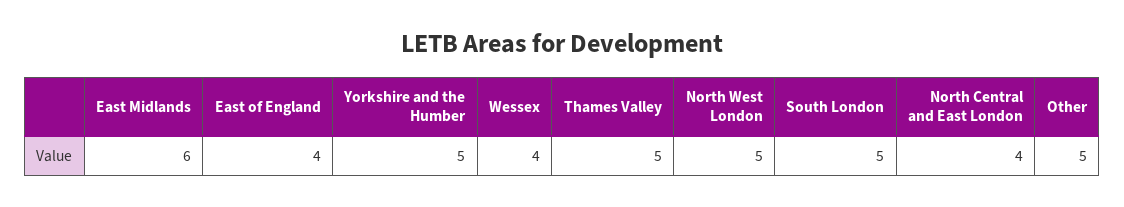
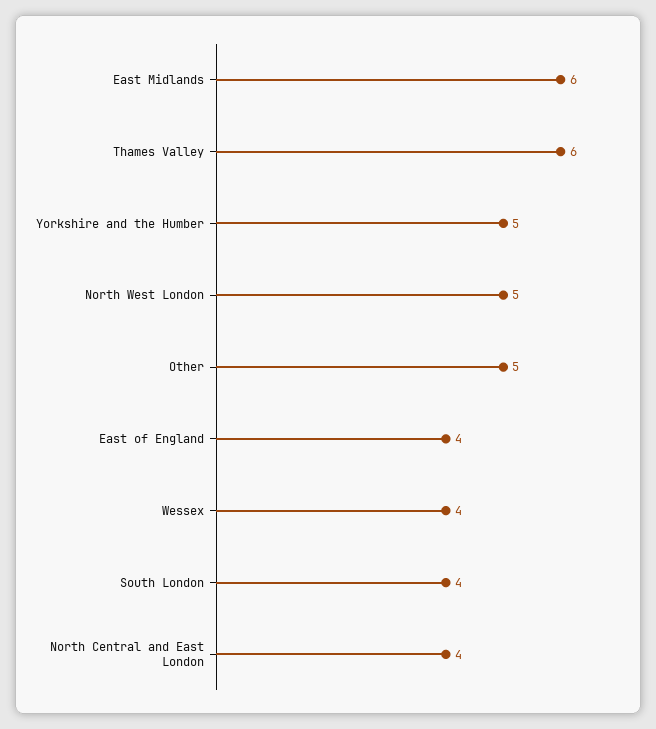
  {
    "East Midlands": 6,
    "East of England": 4,
    "Yorkshire and the Humber": 5,
    "Wessex": 4,
-   "Thames Valley": 5,
+   "Thames Valley": 6,
    "North West London": 5,
-   "South London": 5,
+   "South London": 4,
    "North Central and East London": 4,
    "Other": 5
  }

